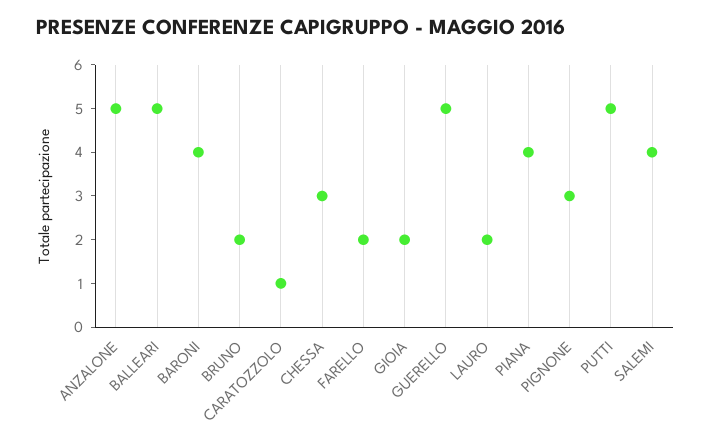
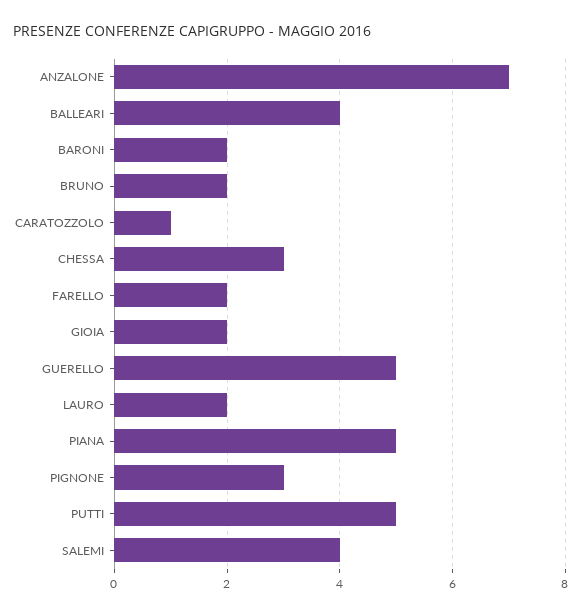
  {
-   "ANZALONE": 5,
+   "ANZALONE": 7,
-   "BALLEARI": 5,
+   "BALLEARI": 4,
-   "BARONI": 4,
+   "BARONI": 2,
    "BRUNO": 2,
    "CARATOZZOLO": 1,
    "CHESSA": 3,
    "FARELLO": 2,
    "GIOIA": 2,
    "GUERELLO": 5,
    "LAURO": 2,
-   "PIANA": 4,
+   "PIANA": 5,
    "PIGNONE": 3,
    "PUTTI": 5,
    "SALEMI": 4
  }

